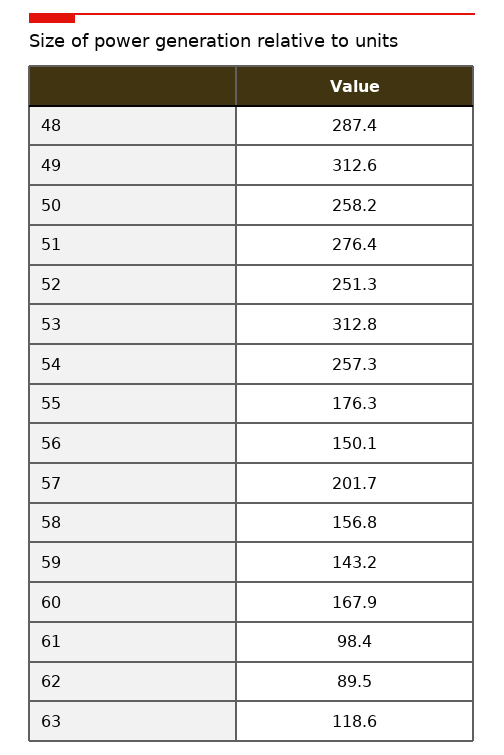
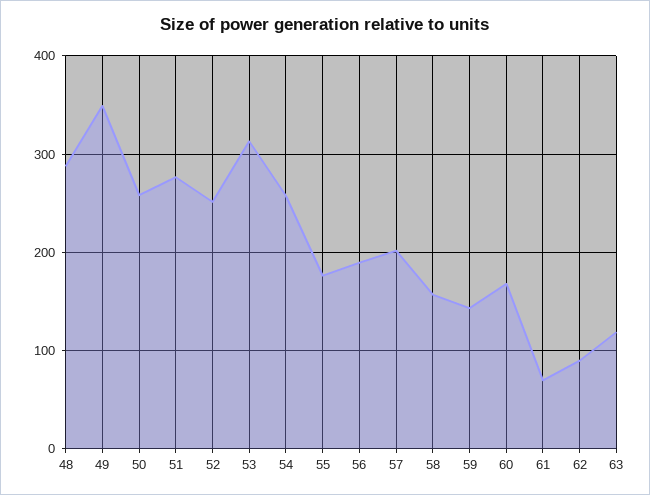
  {
    "48": 287.4,
-   "49": 312.6,
+   "49": 350,
    "50": 258.2,
    "51": 276.4,
    "52": 251.3,
    "53": 312.8,
    "54": 257.3,
    "55": 176.3,
-   "56": 150.1,
+   "56": 190,
    "57": 201.7,
    "58": 156.8,
    "59": 143.2,
    "60": 167.9,
-   "61": 98.4,
+   "61": 70,
    "62": 89.5,
    "63": 118.6
  }

